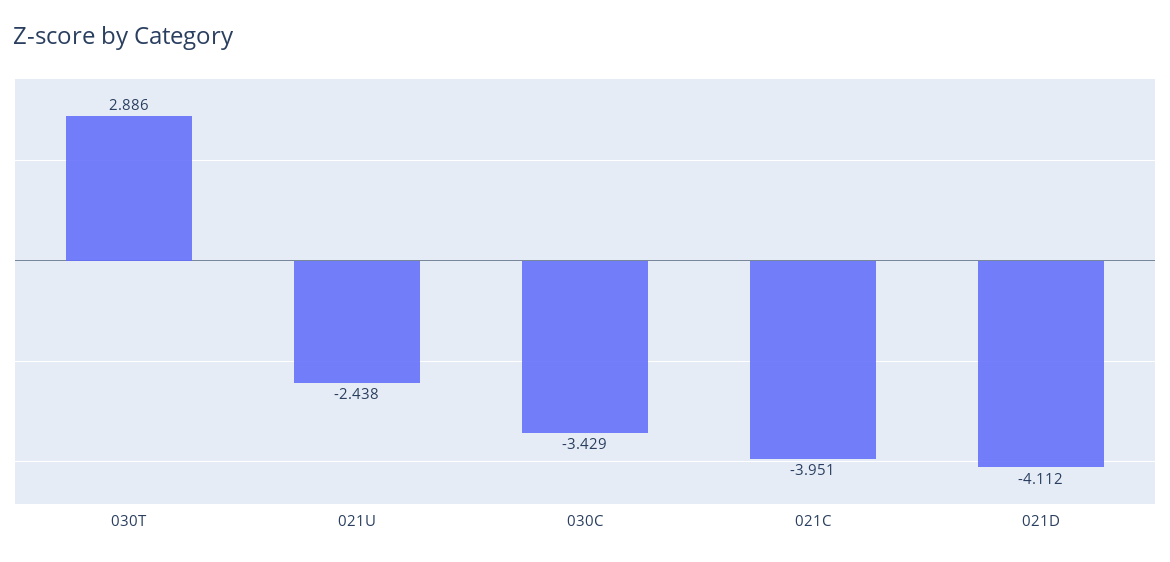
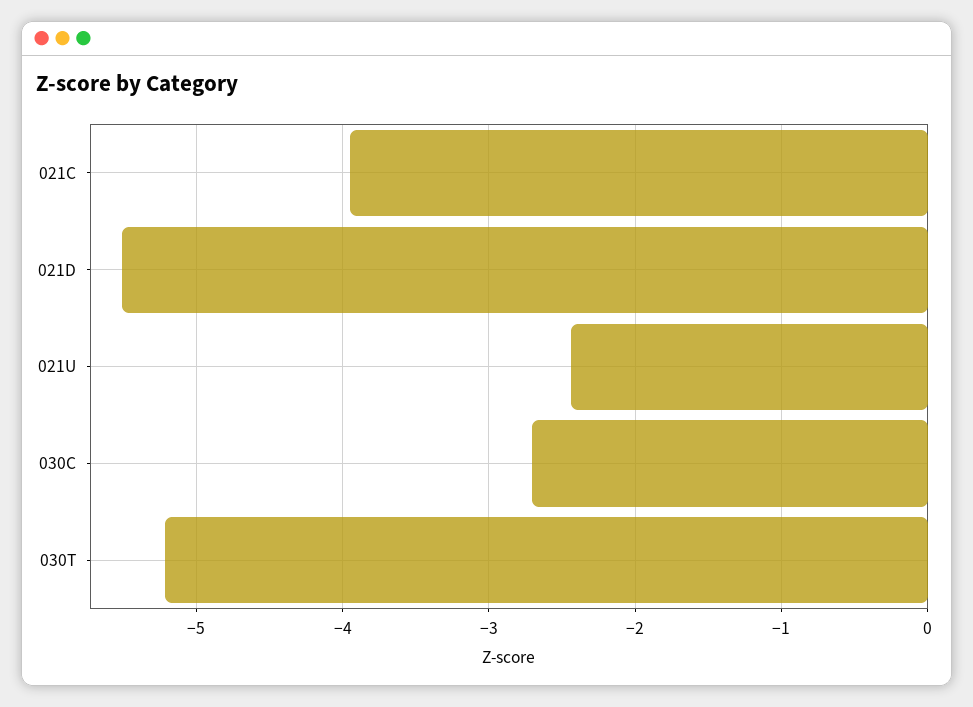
  {
-   "030T": 2.886,
+   "030T": -5.2,
    "021U": -2.438,
-   "030C": -3.429,
+   "030C": -2.7,
    "021C": -3.951,
-   "021D": -4.112
+   "021D": -5.5
  }

